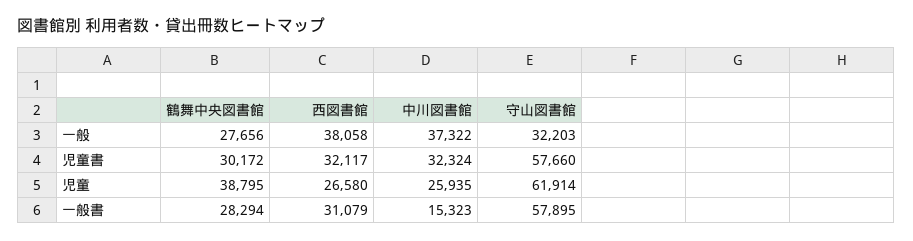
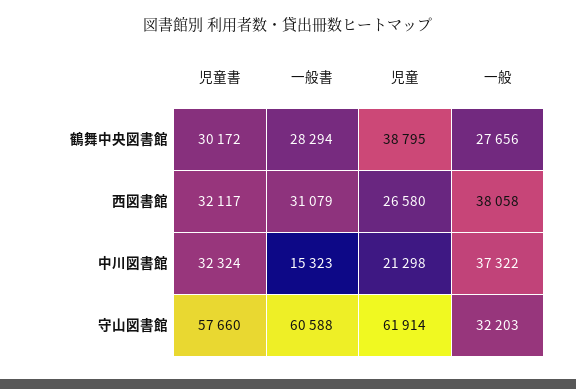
  {
    "鶴舞中央図書館": {
      "一般": 27656,
      "児童書": 30172,
      "児童": 38795,
      "一般書": 28294
    },
    "西図書館": {
      "一般": 38058,
      "児童書": 32117,
      "児童": 26580,
      "一般書": 31079
    },
    "中川図書館": {
      "一般": 37322,
      "児童書": 32324,
-     "児童": 25935,
+     "児童": 21298,
      "一般書": 15323
    },
    "守山図書館": {
      "一般": 32203,
      "児童書": 57660,
      "児童": 61914,
-     "一般書": 57895
+     "一般書": 60588
    }
  }

